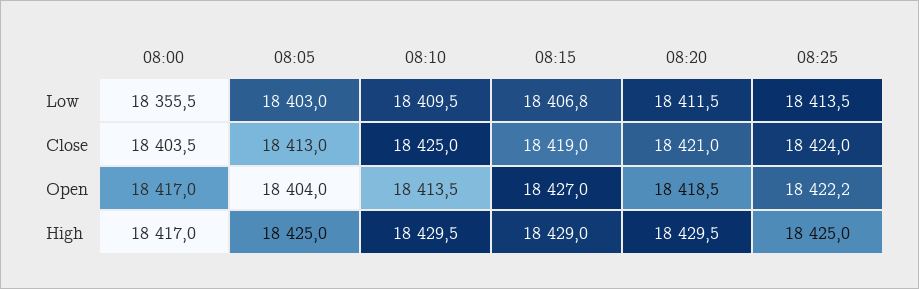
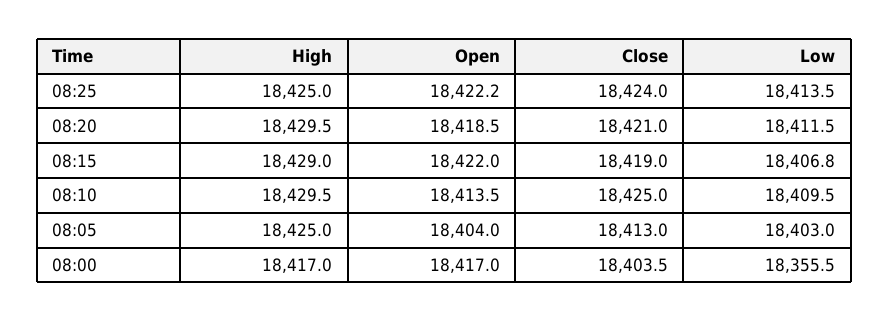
  {
    "08:00": {
      "Low": 18355.5,
      "Close": 18403.5,
      "Open": 18417,
      "High": 18417
    },
    "08:05": {
      "Low": 18403,
      "Close": 18413,
      "Open": 18404,
      "High": 18425
    },
    "08:10": {
      "Low": 18409.5,
      "Close": 18425,
      "Open": 18413.5,
      "High": 18429.5
    },
    "08:15": {
      "Low": 18406.8,
      "Close": 18419,
-     "Open": 18427,
+     "Open": 18422,
      "High": 18429
    },
    "08:20": {
      "Low": 18411.5,
      "Close": 18421,
      "Open": 18418.5,
      "High": 18429.5
    },
    "08:25": {
      "Low": 18413.5,
      "Close": 18424,
      "Open": 18422.2,
      "High": 18425
    }
  }

